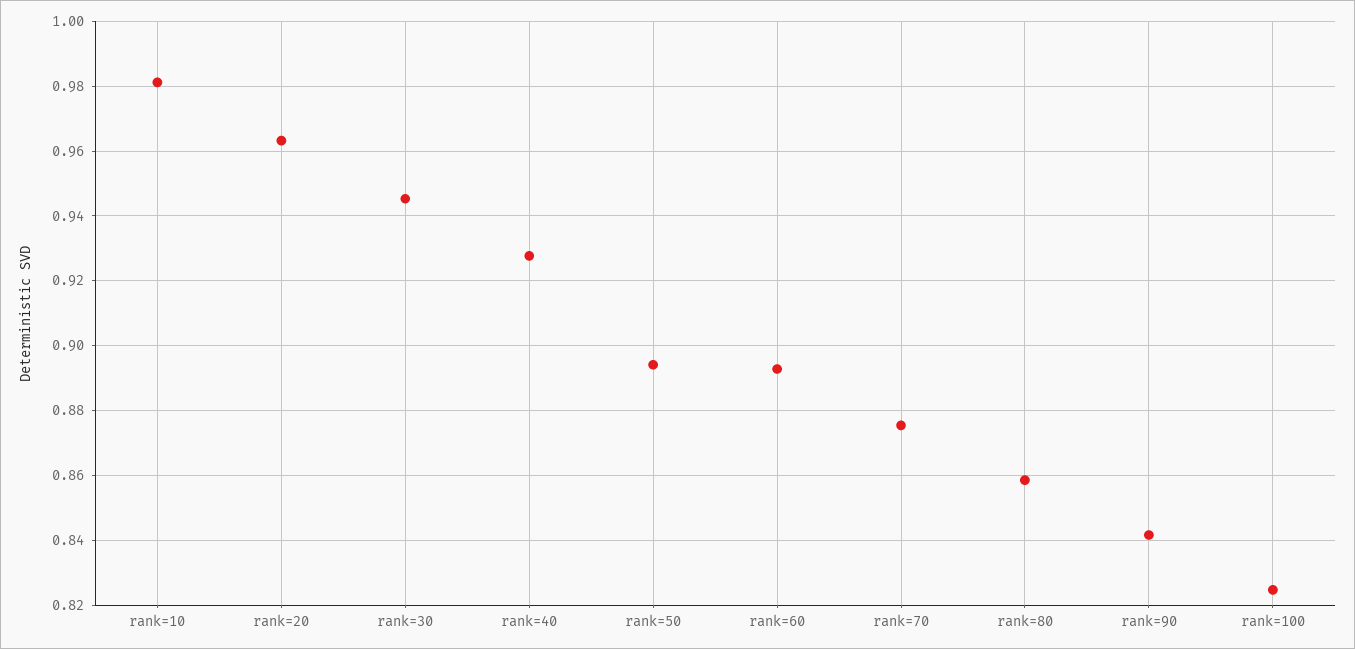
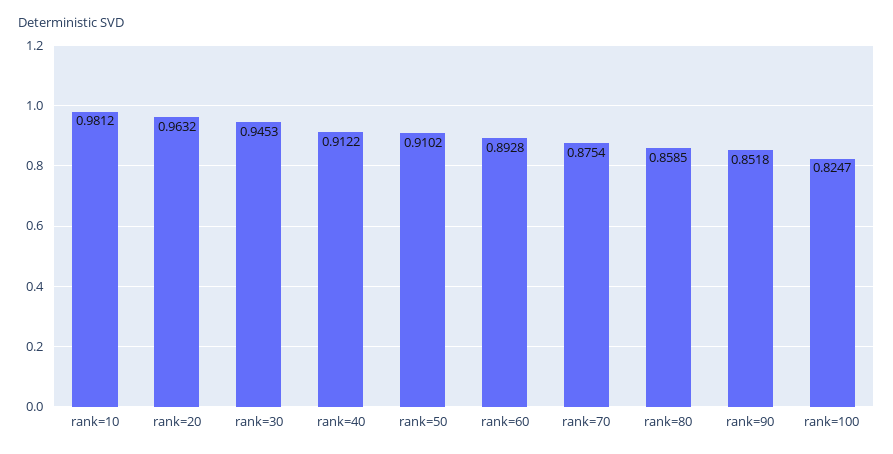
  {
    "rank=10": 0.9812,
    "rank=20": 0.9632,
    "rank=30": 0.9453,
-   "rank=40": 0.928,
+   "rank=40": 0.9122,
-   "rank=50": 0.894,
+   "rank=50": 0.9102,
    "rank=60": 0.8928,
    "rank=70": 0.8754,
    "rank=80": 0.8585,
-   "rank=90": 0.842,
+   "rank=90": 0.8518,
    "rank=100": 0.8247
  }

